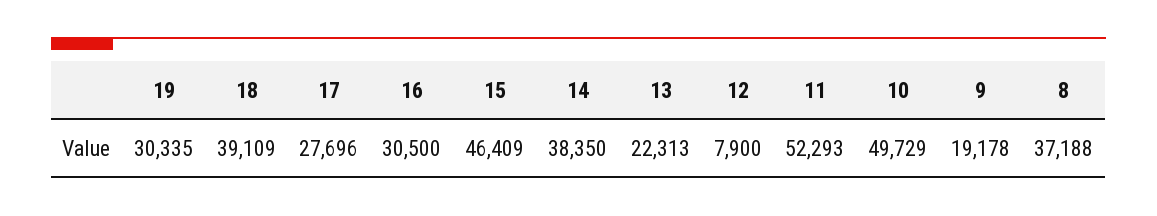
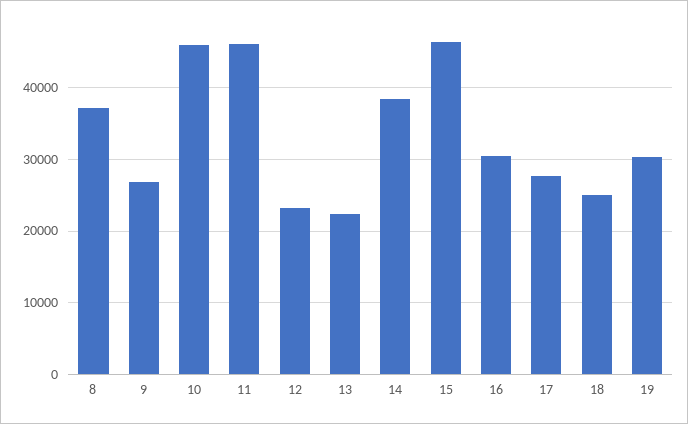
  {
    "19": 30335,
-   "18": 39109,
+   "18": 25000,
    "17": 27696,
    "16": 30500,
    "15": 46409,
    "14": 38350,
    "13": 22313,
-   "12": 7900,
+   "12": 23000,
-   "11": 52293,
+   "11": 46000,
-   "10": 49729,
+   "10": 46000,
-   "9": 19178,
+   "9": 27000,
    "8": 37188
  }

